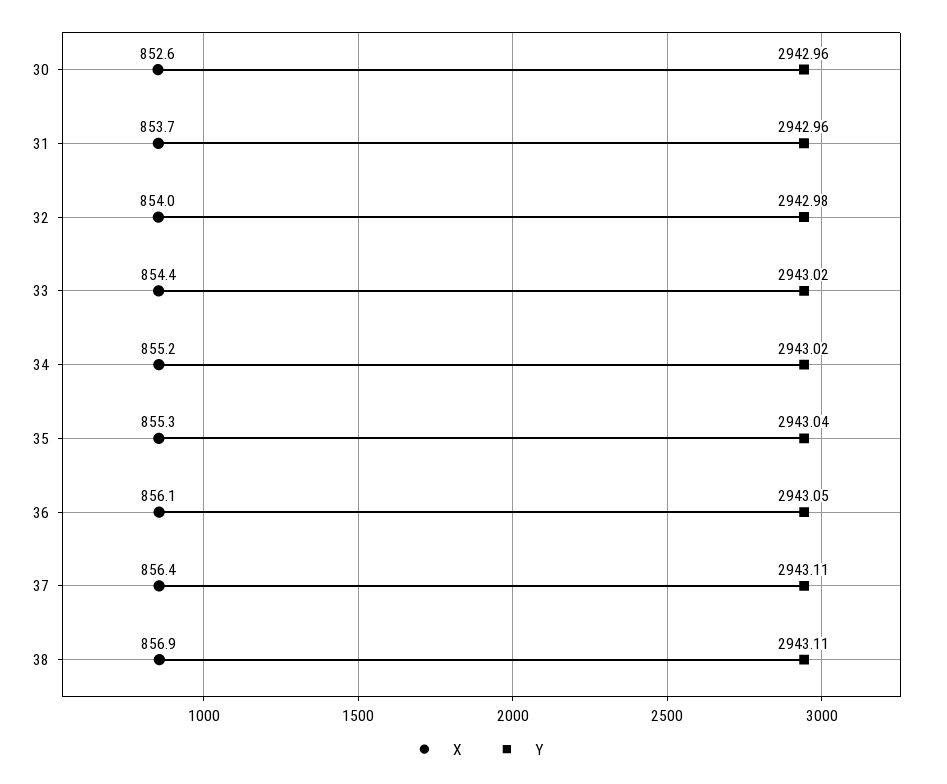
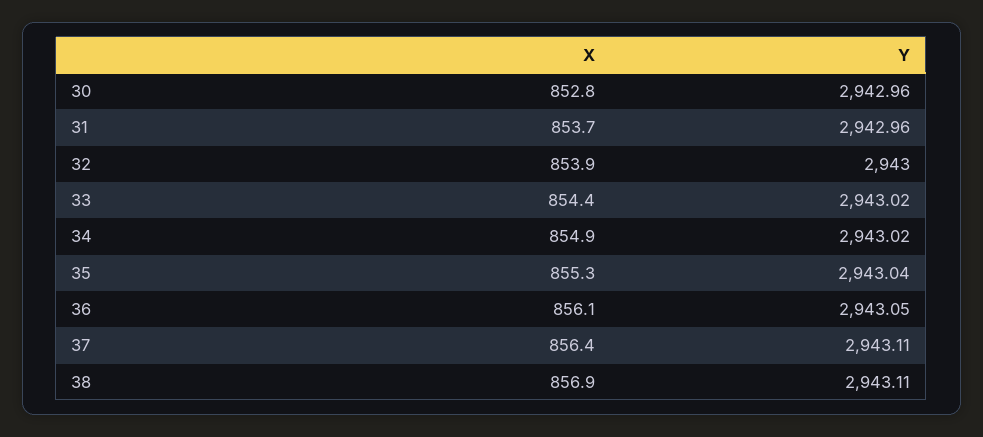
  {
    "X": {
-     "30": 852.6,
+     "30": 852.8,
      "31": 853.7,
-     "32": 854,
+     "32": 853.9,
      "33": 854.4,
-     "34": 855.2,
+     "34": 854.9,
      "35": 855.3,
      "36": 856.1,
      "37": 856.4,
      "38": 856.9
    },
    "Y": {
      "30": 2942.96,
      "31": 2942.96,
-     "32": 2942.98,
+     "32": 2943,
      "33": 2943.02,
      "34": 2943.02,
      "35": 2943.04,
      "36": 2943.05,
      "37": 2943.11,
      "38": 2943.11
    }
  }

